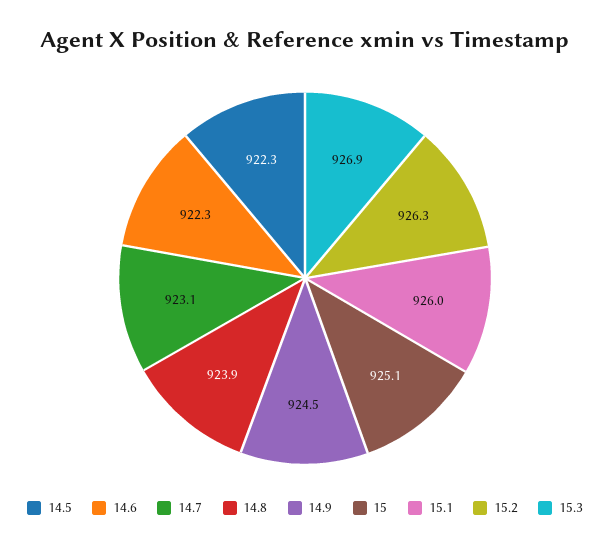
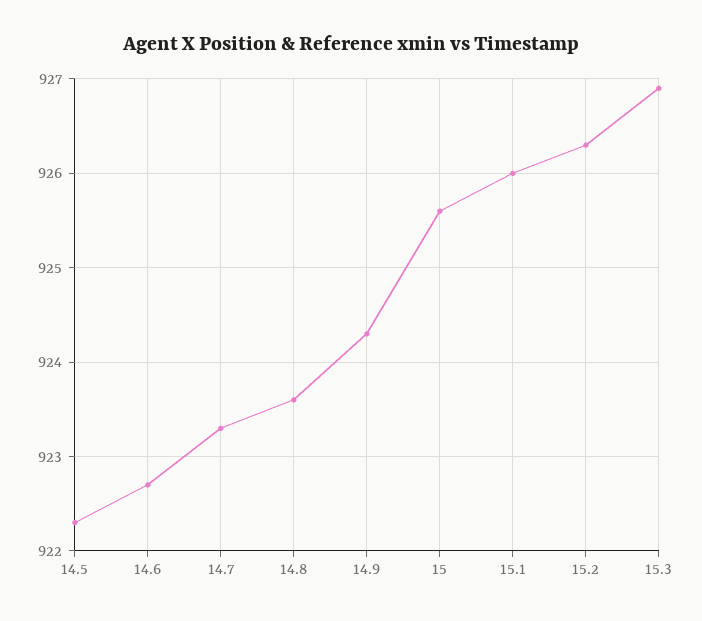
  {
    "14.5": 922.3,
-   "14.6": 922.3,
+   "14.6": 922.7,
-   "14.7": 923.1,
+   "14.7": 923.3,
-   "14.8": 923.9,
+   "14.8": 923.6,
-   "14.9": 924.5,
+   "14.9": 924.3,
-   "15": 925.1,
+   "15": 925.6,
    "15.1": 926,
    "15.2": 926.3,
    "15.3": 926.9
  }

